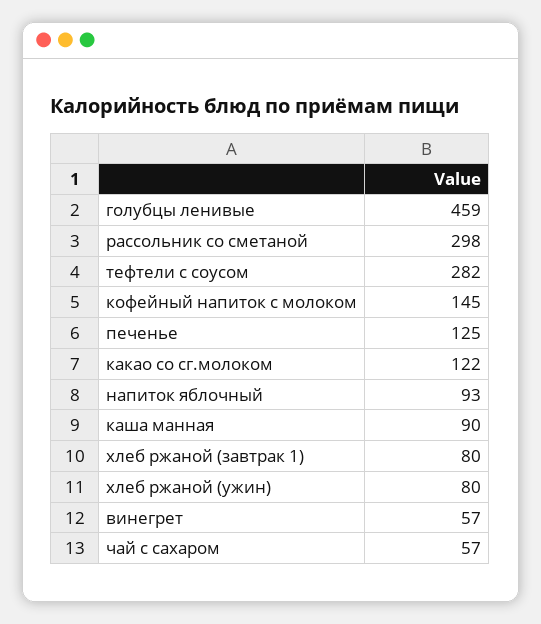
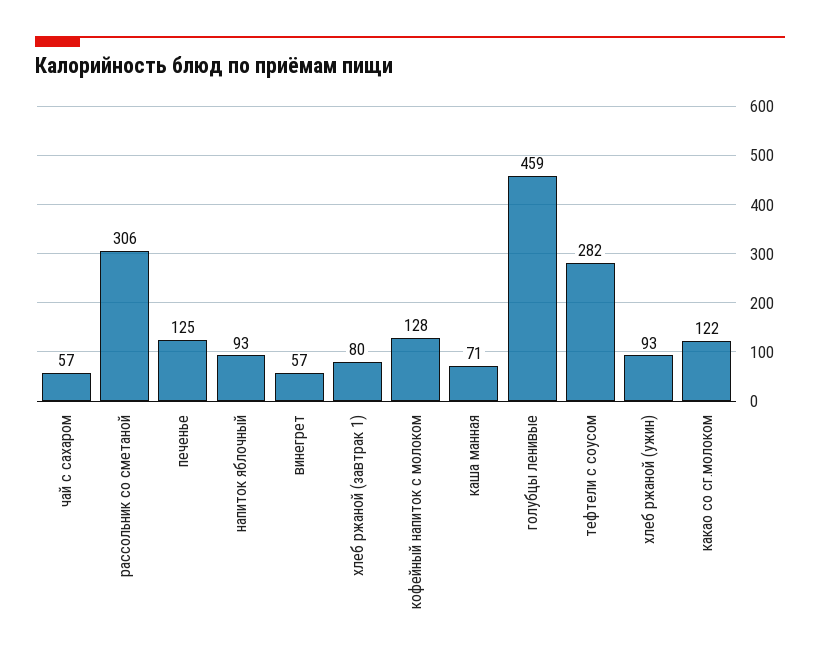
  {
    "голубцы ленивые": 459,
-   "рассольник со сметаной": 298,
+   "рассольник со сметаной": 306,
    "тефтели с соусом": 282,
-   "кофейный напиток с молоком": 145,
+   "кофейный напиток с молоком": 128,
    "печенье": 125,
    "какао со сг.молоком": 122,
    "напиток яблочный": 93,
-   "каша манная": 90,
+   "каша манная": 71,
    "хлеб ржаной (завтрак 1)": 80,
-   "хлеб ржаной (ужин)": 80,
+   "хлеб ржаной (ужин)": 93,
    "винегрет": 57,
    "чай с сахаром": 57
  }

